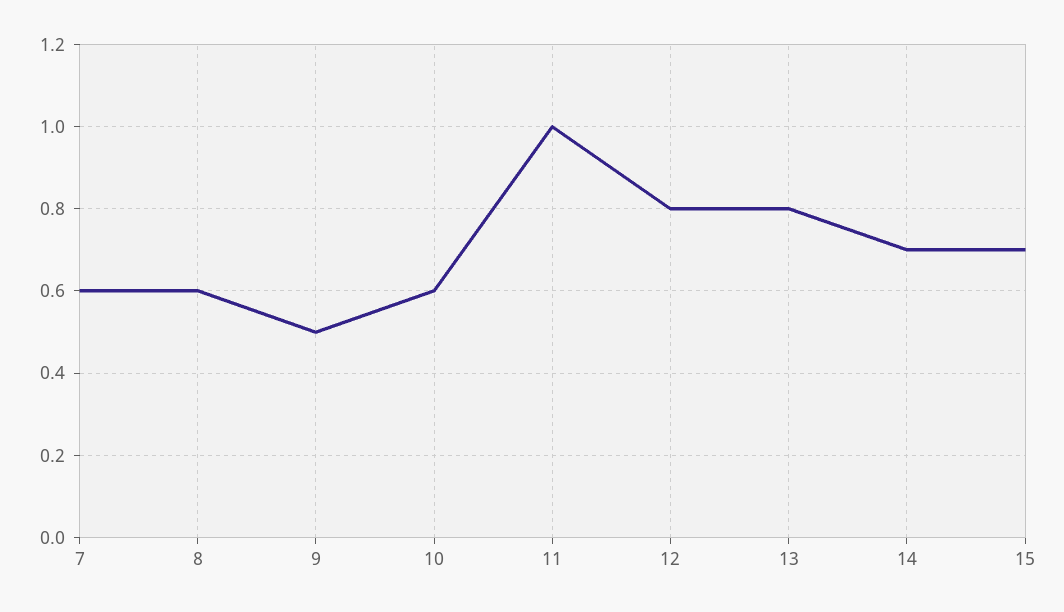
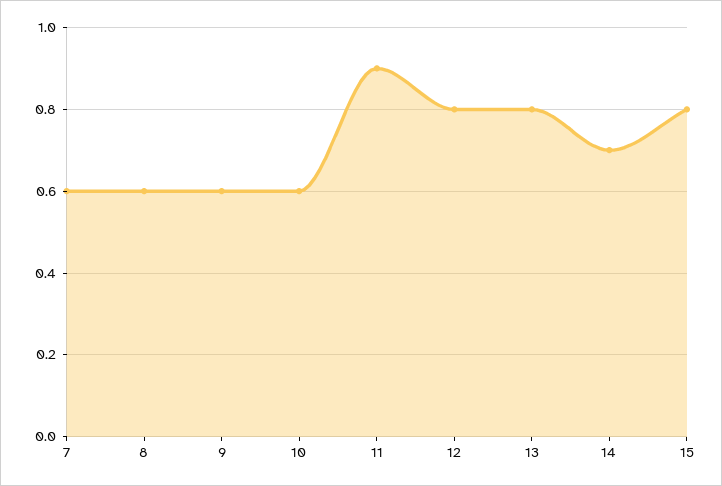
  {
    "7": 0.6,
    "8": 0.6,
-   "9": 0.5,
+   "9": 0.6,
    "10": 0.6,
-   "11": 1,
+   "11": 0.9,
    "12": 0.8,
    "13": 0.8,
    "14": 0.7,
-   "15": 0.7
+   "15": 0.8
  }

